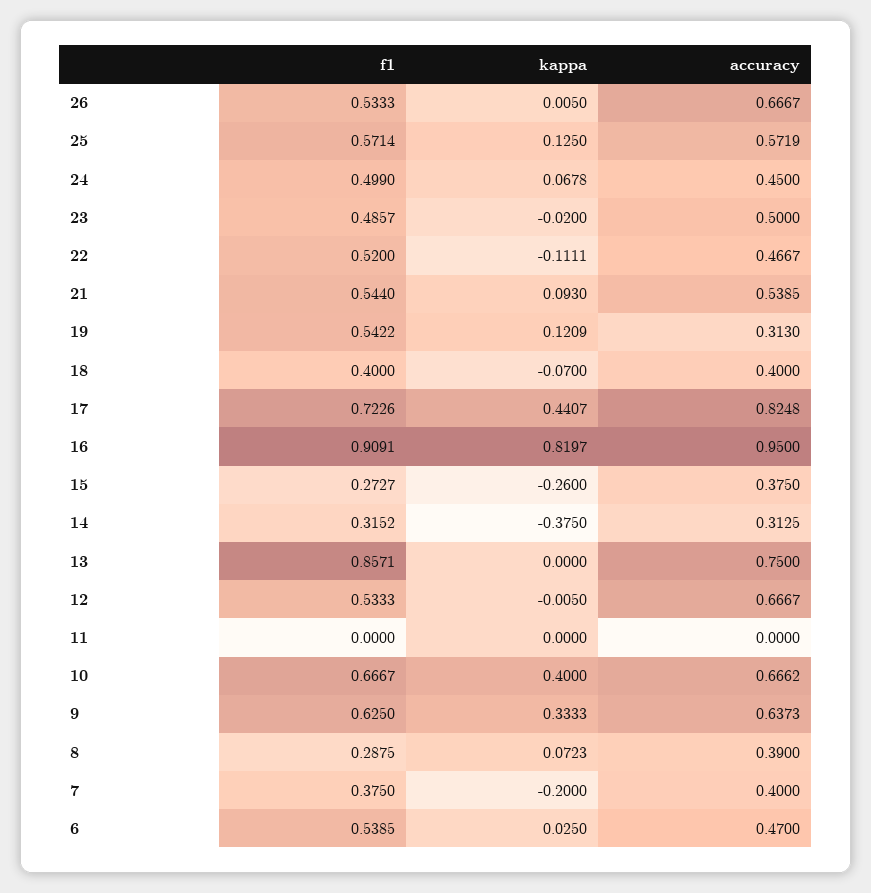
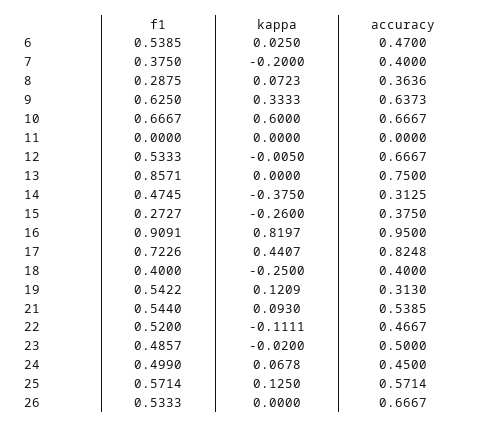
  {
    "f1": {
      "26": 0.5333,
      "25": 0.5714,
      "24": 0.499,
      "23": 0.4857,
      "22": 0.52,
      "21": 0.544,
      "19": 0.5422,
      "18": 0.4,
      "17": 0.7226,
      "16": 0.9091,
      "15": 0.2727,
-     "14": 0.3152,
+     "14": 0.4745,
      "13": 0.8571,
      "12": 0.5333,
      "11": 0,
      "10": 0.6667,
      "9": 0.625,
      "8": 0.2875,
      "7": 0.375,
      "6": 0.5385
    },
    "kappa": {
-     "26": 0.005,
+     "26": 0,
      "25": 0.125,
      "24": 0.0678,
      "23": -0.02,
      "22": -0.1111,
      "21": 0.093,
      "19": 0.1209,
-     "18": -0.07,
+     "18": -0.25,
      "17": 0.4407,
      "16": 0.8197,
      "15": -0.26,
      "14": -0.375,
      "13": 0,
      "12": -0.005,
      "11": 0,
-     "10": 0.4,
+     "10": 0.6,
      "9": 0.3333,
      "8": 0.0723,
      "7": -0.2,
      "6": 0.025
    },
    "accuracy": {
      "26": 0.6667,
-     "25": 0.5719,
+     "25": 0.5714,
      "24": 0.45,
      "23": 0.5,
      "22": 0.4667,
      "21": 0.5385,
      "19": 0.313,
      "18": 0.4,
      "17": 0.8248,
      "16": 0.95,
      "15": 0.375,
      "14": 0.3125,
      "13": 0.75,
      "12": 0.6667,
      "11": 0,
-     "10": 0.6662,
+     "10": 0.6667,
      "9": 0.6373,
-     "8": 0.39,
+     "8": 0.3636,
      "7": 0.4,
      "6": 0.47
    }
  }

